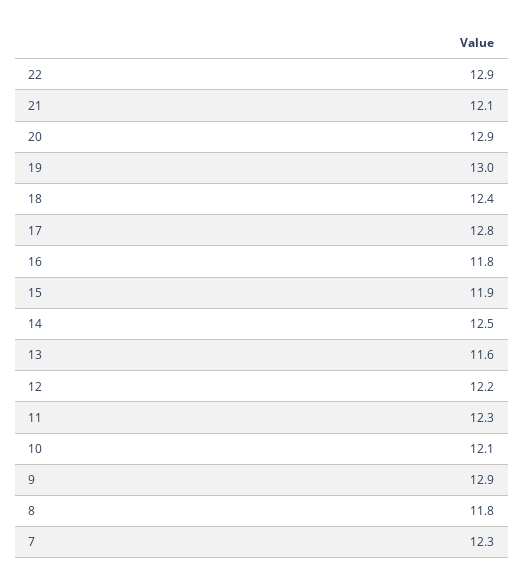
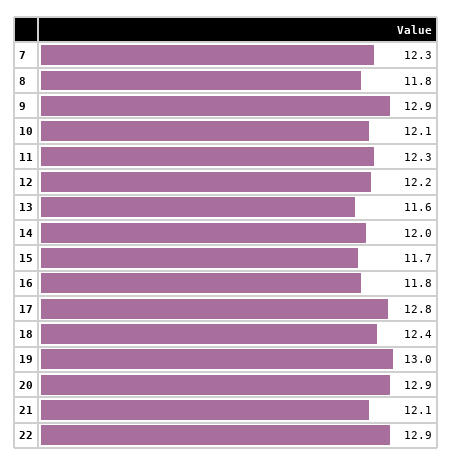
  {
    "22": 12.9,
    "21": 12.1,
    "20": 12.9,
    "19": 13,
    "18": 12.4,
    "17": 12.8,
    "16": 11.8,
-   "15": 11.9,
+   "15": 11.7,
-   "14": 12.5,
+   "14": 12,
    "13": 11.6,
    "12": 12.2,
    "11": 12.3,
    "10": 12.1,
    "9": 12.9,
    "8": 11.8,
    "7": 12.3
  }

